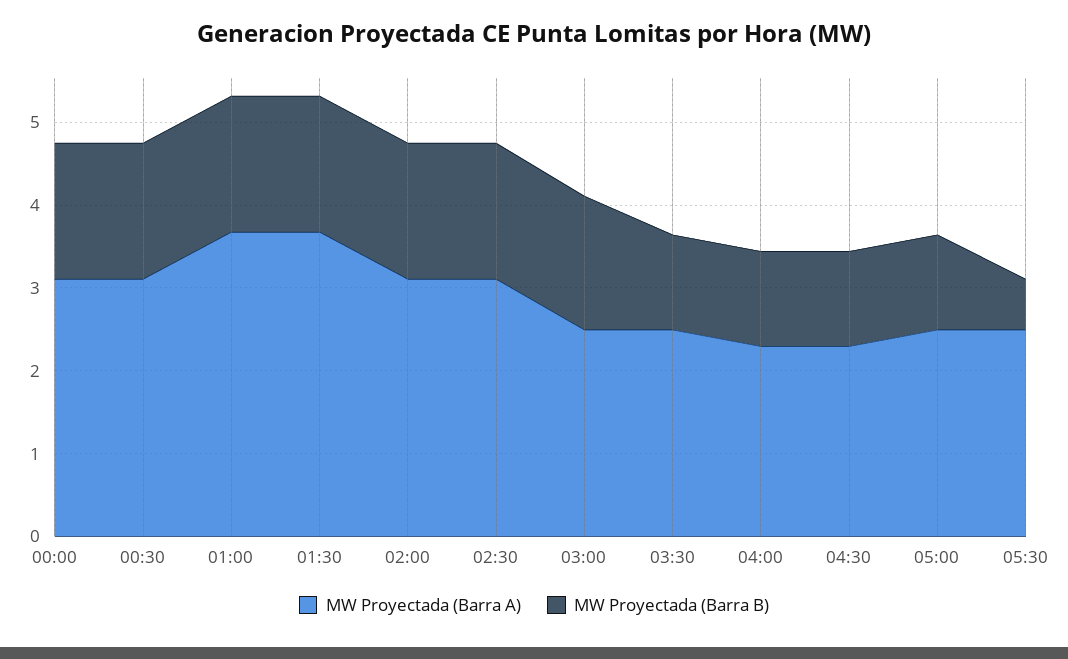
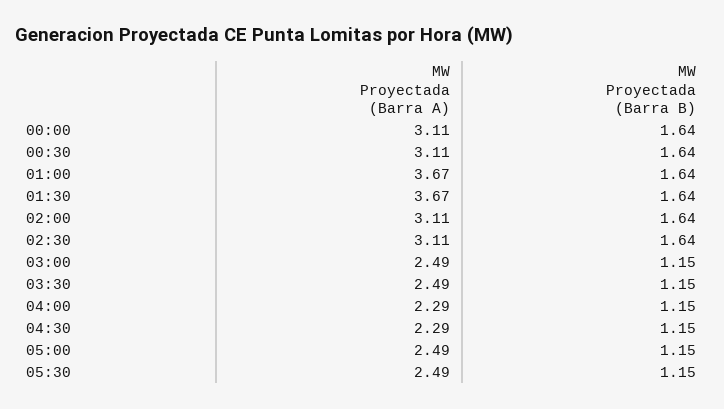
  {
    "MW Proyectada (Barra A)": {
      "00:00": 3.11,
      "00:30": 3.11,
      "01:00": 3.67,
      "01:30": 3.67,
      "02:00": 3.11,
      "02:30": 3.11,
      "03:00": 2.49,
      "03:30": 2.49,
      "04:00": 2.29,
      "04:30": 2.29,
      "05:00": 2.49,
      "05:30": 2.49
    },
    "MW Proyectada (Barra B)": {
      "00:00": 1.64,
      "00:30": 1.64,
      "01:00": 1.64,
      "01:30": 1.64,
      "02:00": 1.64,
      "02:30": 1.64,
-     "03:00": 1.6,
+     "03:00": 1.15,
      "03:30": 1.15,
      "04:00": 1.15,
      "04:30": 1.15,
      "05:00": 1.15,
-     "05:30": 0.6
+     "05:30": 1.15
    }
  }

